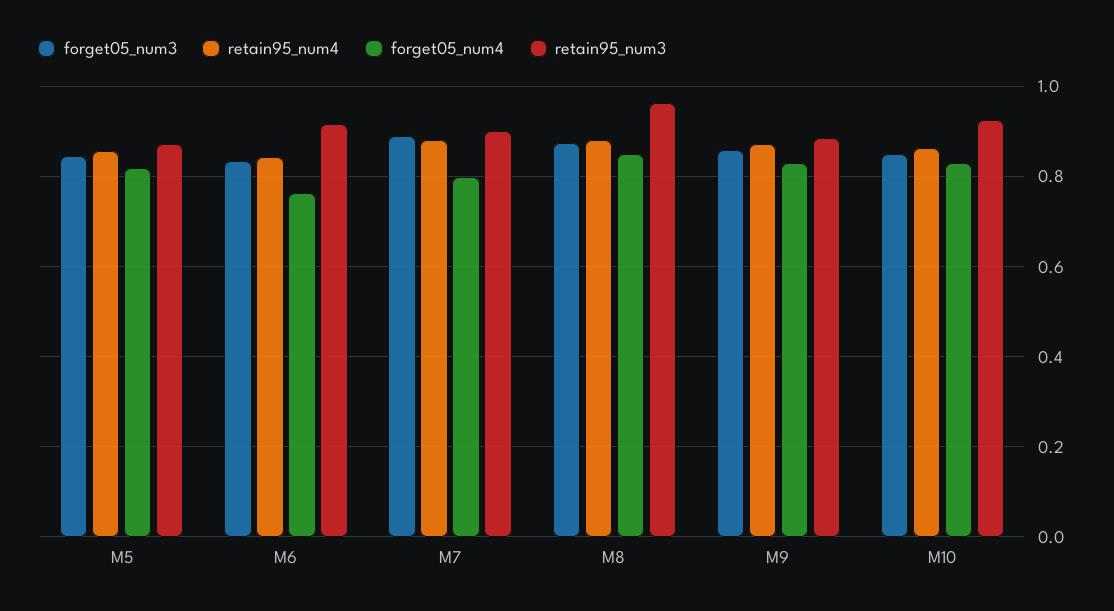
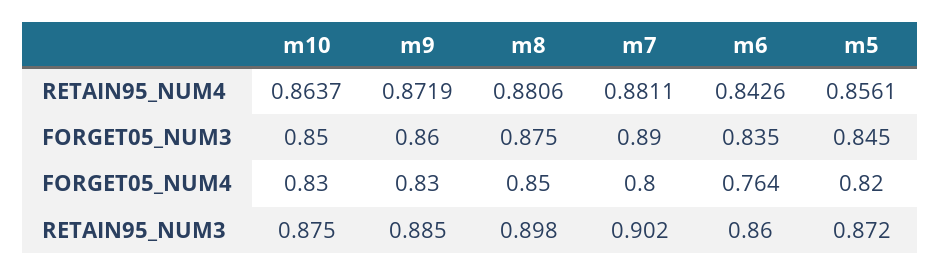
  {
    "forget05_num3": {
      "M5": 0.845,
      "M6": 0.835,
      "M7": 0.89,
      "M8": 0.875,
      "M9": 0.86,
      "M10": 0.85
    },
    "retain95_num4": {
      "M5": 0.8561,
      "M6": 0.8426,
      "M7": 0.8811,
      "M8": 0.8806,
      "M9": 0.8719,
      "M10": 0.8637
    },
    "forget05_num4": {
      "M5": 0.82,
      "M6": 0.764,
      "M7": 0.8,
      "M8": 0.85,
      "M9": 0.83,
      "M10": 0.83
    },
    "retain95_num3": {
      "M5": 0.872,
-     "M6": 0.92,
+     "M6": 0.86,
      "M7": 0.902,
-     "M8": 0.96,
+     "M8": 0.898,
      "M9": 0.885,
-     "M10": 0.92
+     "M10": 0.875
    }
  }

